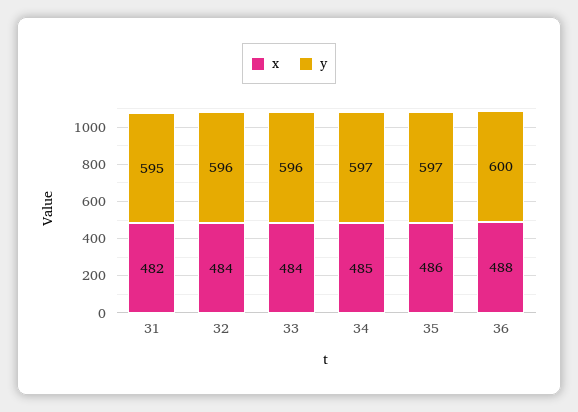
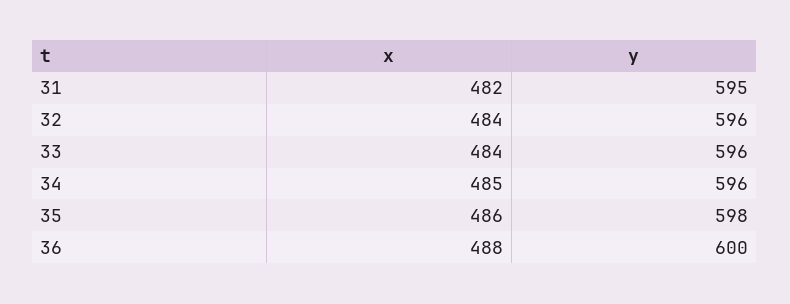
  {
    "x": {
      "31": 482,
      "32": 484,
      "33": 484,
      "34": 485,
      "35": 486,
      "36": 488
    },
    "y": {
      "31": 595,
      "32": 596,
      "33": 596,
-     "34": 597,
+     "34": 596,
-     "35": 597,
+     "35": 598,
      "36": 600
    }
  }

